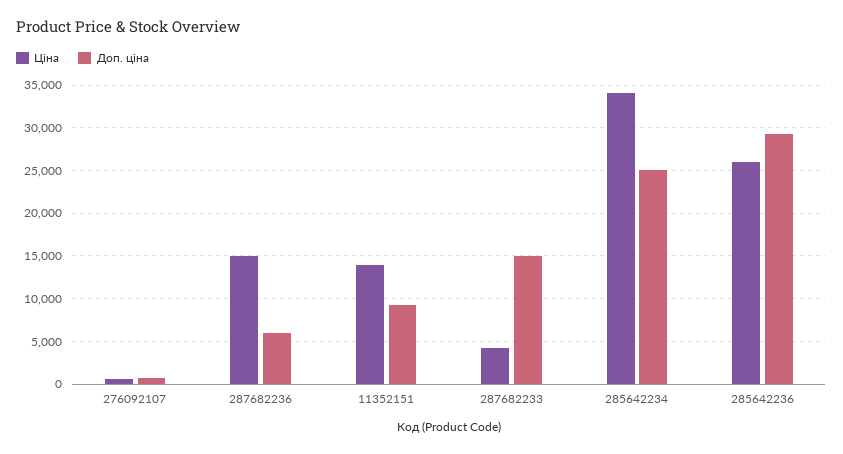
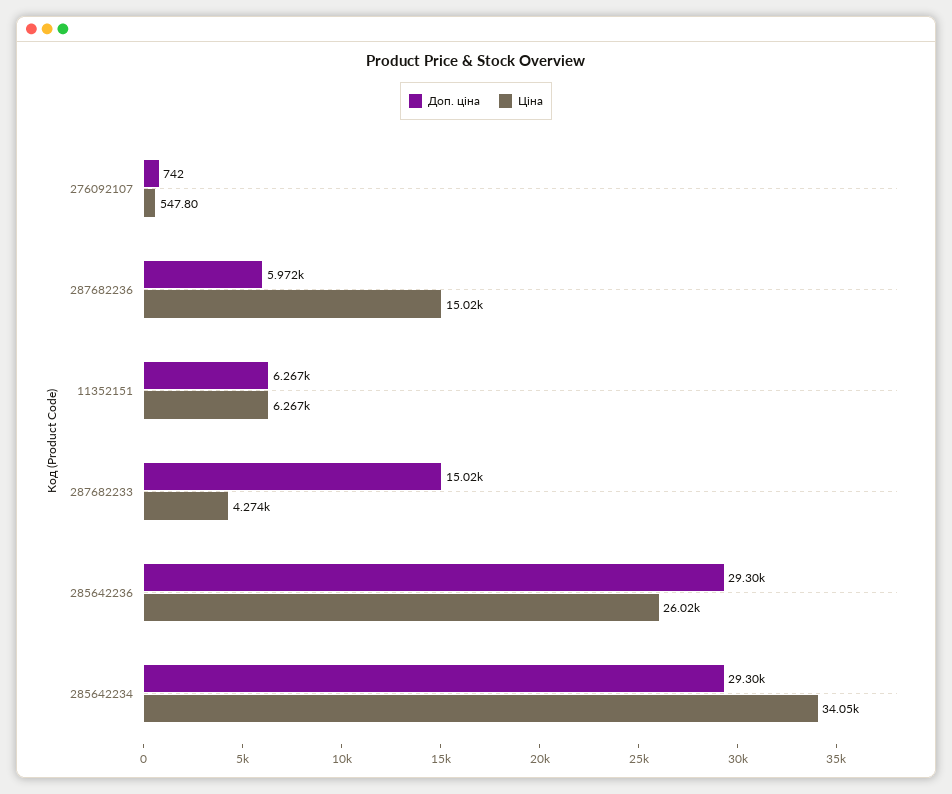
  {
    "Ціна": {
      "276092107": 547.8,
      "287682236": 15020,
-     "11352151": 14000,
+     "11352151": 6267,
      "287682233": 4274,
      "285642234": 34050,
      "285642236": 26020
    },
    "Доп. ціна": {
      "276092107": 742,
      "287682236": 5972,
-     "11352151": 9000,
+     "11352151": 6267,
      "287682233": 15020,
-     "285642234": 25000,
+     "285642234": 29300,
      "285642236": 29300
    }
  }

